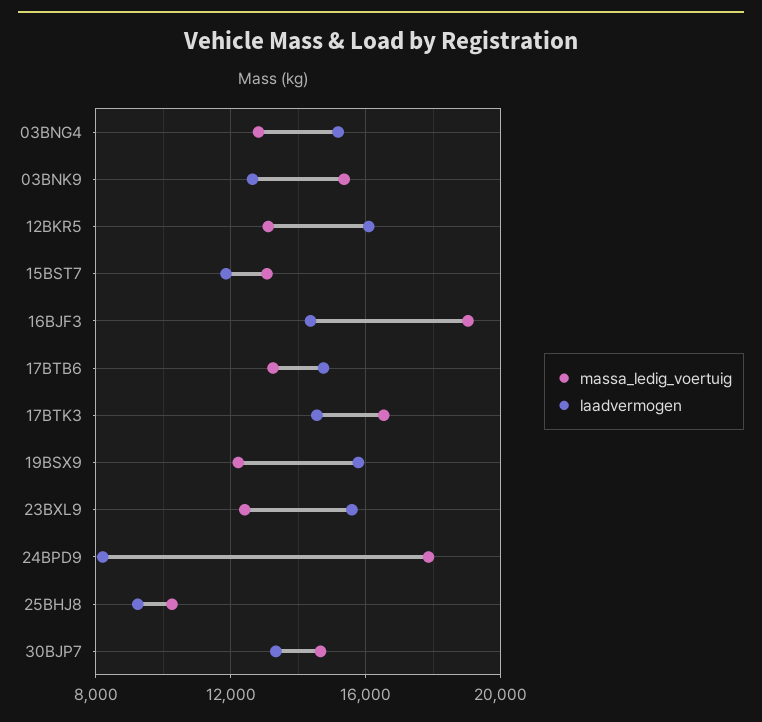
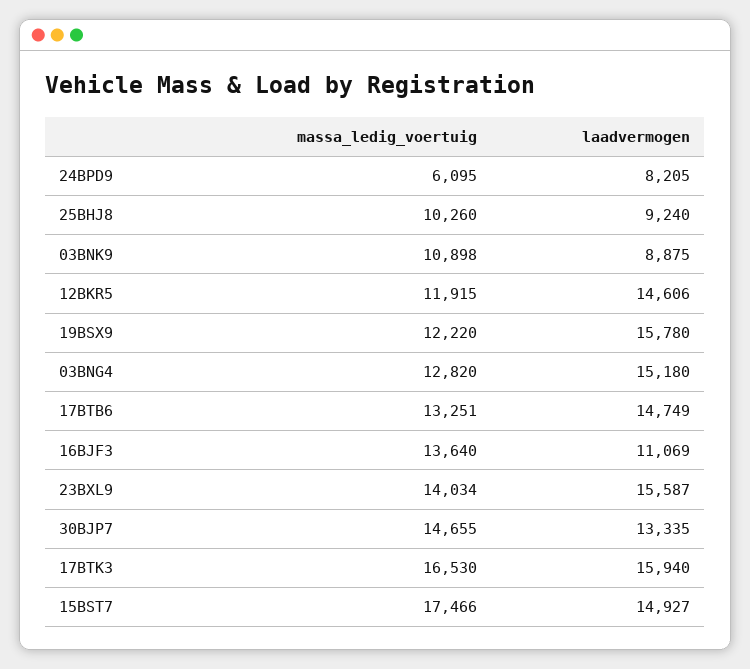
  {
    "massa_ledig_voertuig": {
      "03BNG4": 12820,
-     "03BNK9": 15500,
+     "03BNK9": 10898,
-     "12BKR5": 13000,
+     "12BKR5": 11915,
-     "15BST7": 13000,
+     "15BST7": 17466,
-     "16BJF3": 19000,
+     "16BJF3": 13640,
      "17BTB6": 13251,
      "17BTK3": 16530,
      "19BSX9": 12220,
-     "23BXL9": 12500,
+     "23BXL9": 14034,
-     "24BPD9": 18000,
+     "24BPD9": 6095,
      "25BHJ8": 10260,
      "30BJP7": 14655
    },
    "laadvermogen": {
      "03BNG4": 15180,
-     "03BNK9": 12500,
+     "03BNK9": 8875,
-     "12BKR5": 16000,
+     "12BKR5": 14606,
-     "15BST7": 12000,
+     "15BST7": 14927,
-     "16BJF3": 14500,
+     "16BJF3": 11069,
      "17BTB6": 14749,
-     "17BTK3": 14500,
+     "17BTK3": 15940,
      "19BSX9": 15780,
      "23BXL9": 15587,
      "24BPD9": 8205,
      "25BHJ8": 9240,
      "30BJP7": 13335
    }
  }

